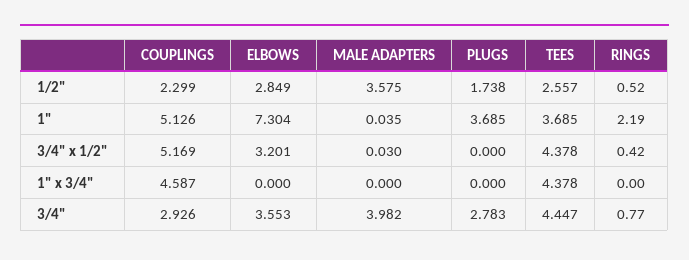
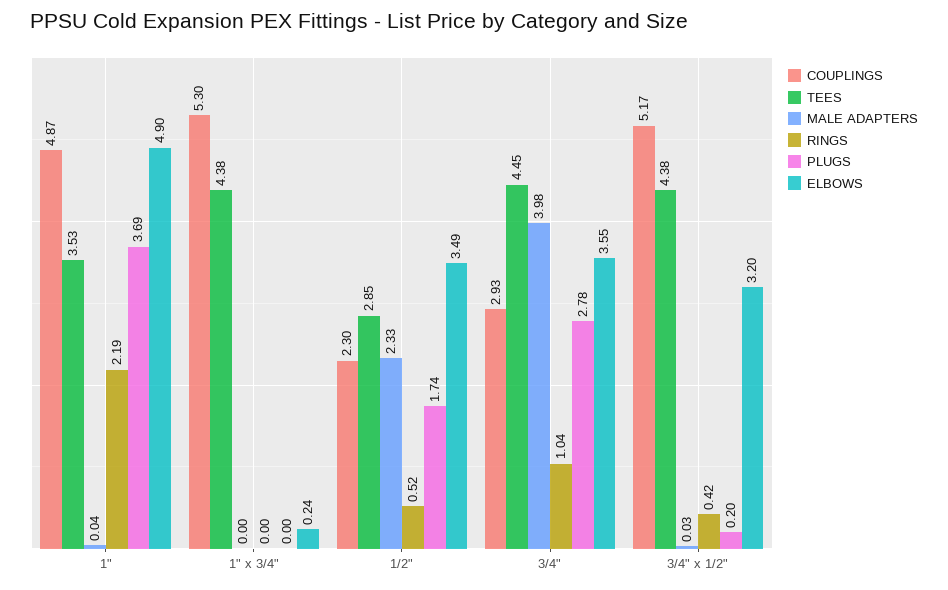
  {
    "COUPLINGS": {
      "1/2\"": 2.299,
-     "1\"": 5.126,
+     "1\"": 4.87,
      "3/4\" x 1/2\"": 5.169,
-     "1\" x 3/4\"": 4.587,
+     "1\" x 3/4\"": 5.3,
      "3/4\"": 2.926
    },
    "ELBOWS": {
-     "1/2\"": 2.849,
+     "1/2\"": 3.49,
-     "1\"": 7.304,
+     "1\"": 4.9,
      "3/4\" x 1/2\"": 3.201,
-     "1\" x 3/4\"": 0,
+     "1\" x 3/4\"": 0.24,
      "3/4\"": 3.553
    },
    "MALE ADAPTERS": {
-     "1/2\"": 3.575,
+     "1/2\"": 2.33,
      "1\"": 0.035,
      "3/4\" x 1/2\"": 0.03,
      "1\" x 3/4\"": 0,
      "3/4\"": 3.982
    },
    "PLUGS": {
      "1/2\"": 1.738,
      "1\"": 3.685,
-     "3/4\" x 1/2\"": 0,
+     "3/4\" x 1/2\"": 0.2,
      "1\" x 3/4\"": 0,
      "3/4\"": 2.783
    },
    "TEES": {
-     "1/2\"": 2.557,
+     "1/2\"": 2.85,
-     "1\"": 3.685,
+     "1\"": 3.53,
      "3/4\" x 1/2\"": 4.378,
      "1\" x 3/4\"": 4.378,
      "3/4\"": 4.447
    },
    "RINGS": {
      "1/2\"": 0.52,
      "1\"": 2.19,
      "3/4\" x 1/2\"": 0.42,
      "1\" x 3/4\"": 0,
-     "3/4\"": 0.77
+     "3/4\"": 1.04
    }
  }

